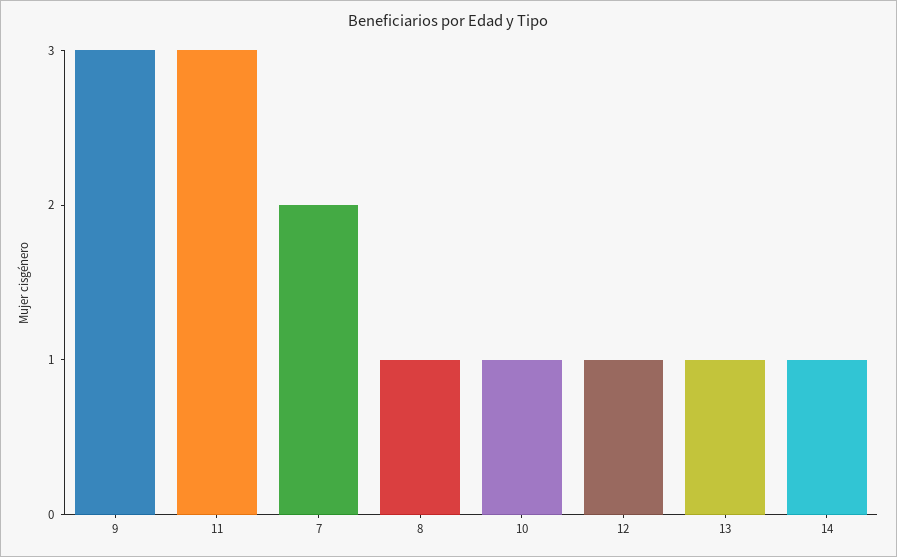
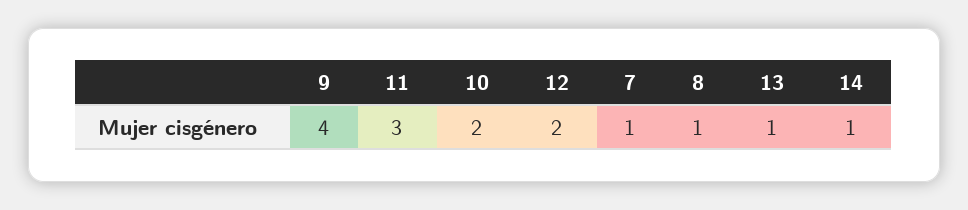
  {
-   "9": 3,
+   "9": 4,
    "11": 3,
-   "7": 2,
+   "7": 1,
    "8": 1,
-   "10": 1,
+   "10": 2,
-   "12": 1,
+   "12": 2,
    "13": 1,
    "14": 1
  }

